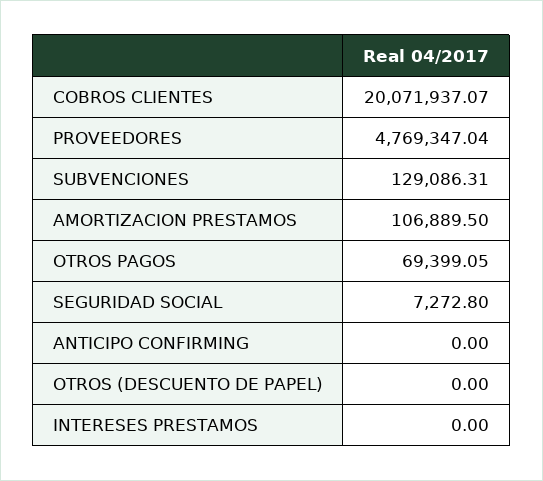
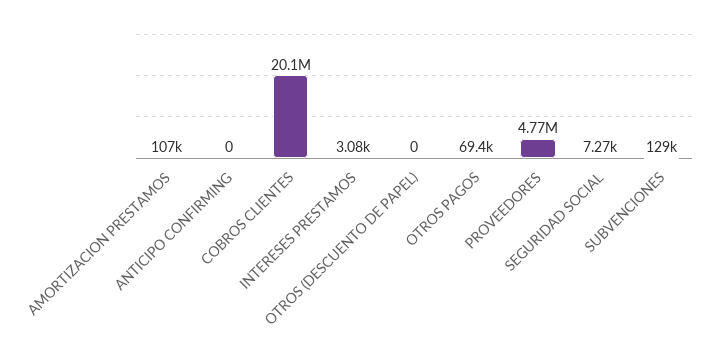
  {
    "COBROS CLIENTES": 20071937.07,
    "PROVEEDORES": 4769347.04,
    "SUBVENCIONES": 129086.31,
    "AMORTIZACION PRESTAMOS": 106889.5,
    "OTROS PAGOS": 69399.05,
    "SEGURIDAD SOCIAL": 7272.8,
    "ANTICIPO CONFIRMING": 0,
    "OTROS (DESCUENTO DE PAPEL)": 0,
-   "INTERESES PRESTAMOS": 0
+   "INTERESES PRESTAMOS": 3080
  }

